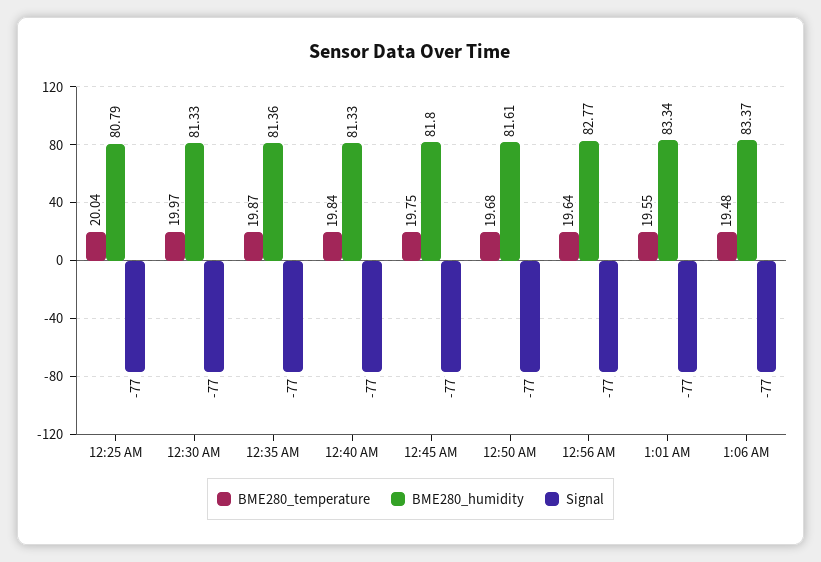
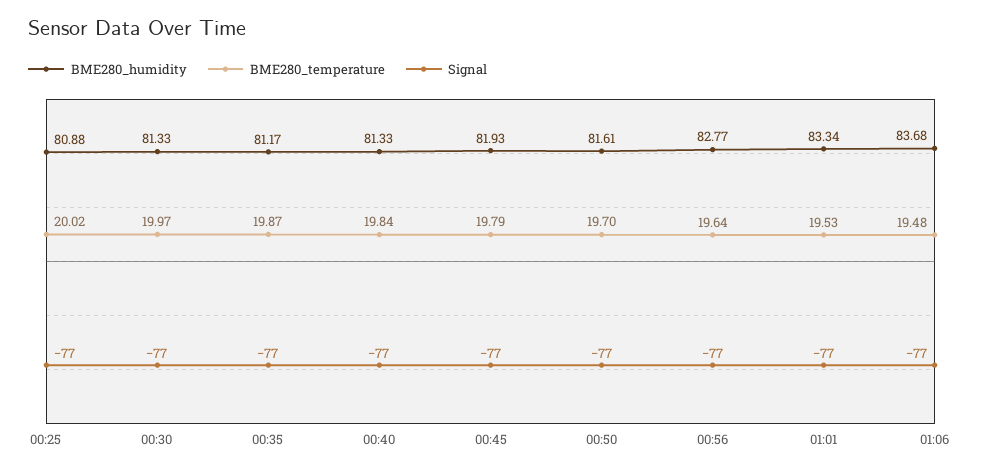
  {
    "BME280_temperature": {
-     "12:25 AM": 20.04,
+     "12:25 AM": 20.02,
      "12:30 AM": 19.97,
      "12:35 AM": 19.87,
      "12:40 AM": 19.84,
-     "12:45 AM": 19.75,
+     "12:45 AM": 19.79,
-     "12:50 AM": 19.68,
+     "12:50 AM": 19.7,
      "12:56 AM": 19.64,
-     "1:01 AM": 19.55,
+     "1:01 AM": 19.53,
      "1:06 AM": 19.48
    },
    "BME280_humidity": {
-     "12:25 AM": 80.79,
+     "12:25 AM": 80.88,
      "12:30 AM": 81.33,
-     "12:35 AM": 81.36,
+     "12:35 AM": 81.17,
      "12:40 AM": 81.33,
-     "12:45 AM": 81.8,
+     "12:45 AM": 81.93,
      "12:50 AM": 81.61,
      "12:56 AM": 82.77,
      "1:01 AM": 83.34,
-     "1:06 AM": 83.37
+     "1:06 AM": 83.68
    },
    "Signal": {
      "12:25 AM": -77,
      "12:30 AM": -77,
      "12:35 AM": -77,
      "12:40 AM": -77,
      "12:45 AM": -77,
      "12:50 AM": -77,
      "12:56 AM": -77,
      "1:01 AM": -77,
      "1:06 AM": -77
    }
  }

